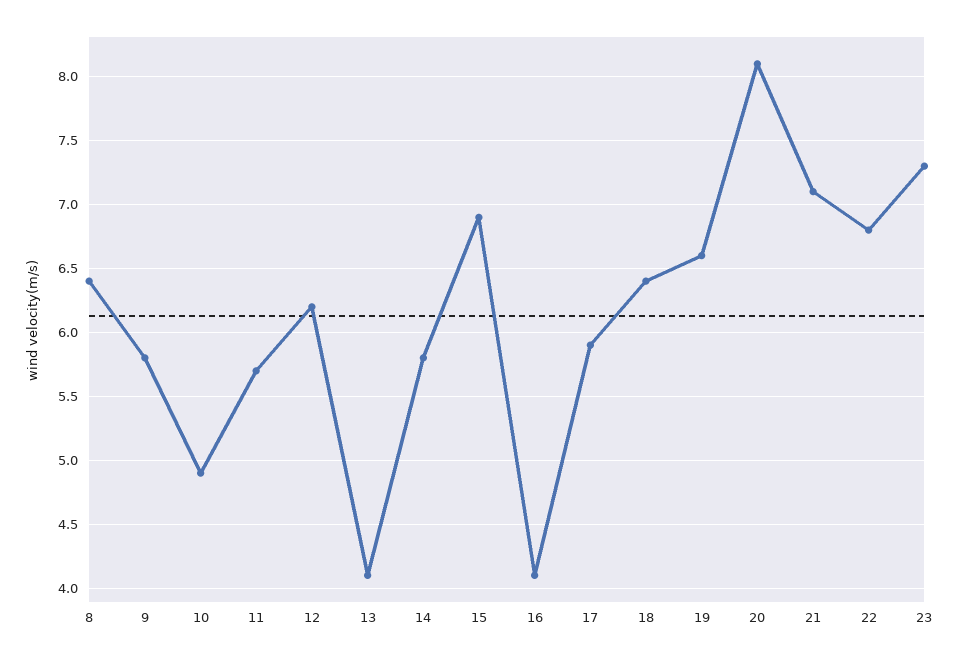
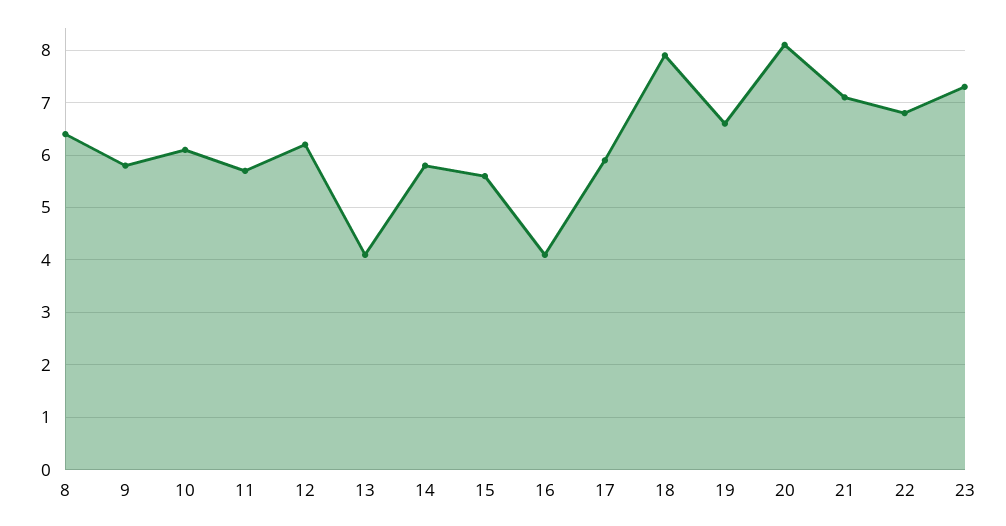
  {
    "8": 6.4,
    "9": 5.8,
-   "10": 4.9,
+   "10": 6,
    "11": 5.7,
    "12": 6.2,
    "13": 4.1,
    "14": 5.8,
-   "15": 6.9,
+   "15": 5.5,
    "16": 4.1,
    "17": 5.9,
-   "18": 6.4,
+   "18": 8,
    "19": 6.6,
    "20": 8.1,
    "21": 7.1,
    "22": 6.8,
    "23": 7.3
  }

